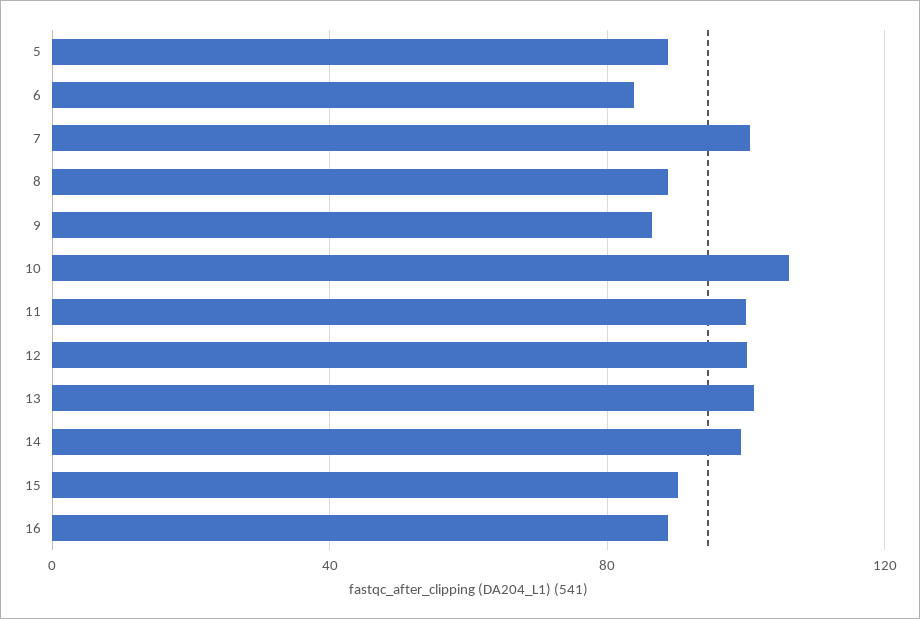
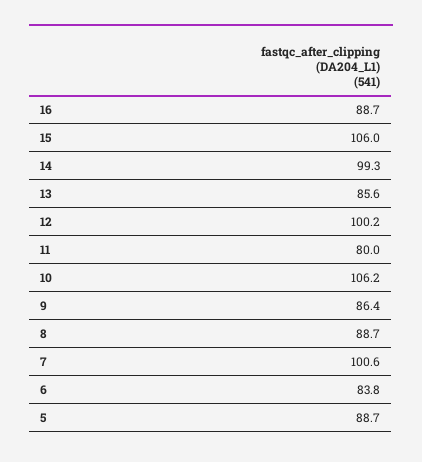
  {
    "5": 88.7,
    "6": 83.8,
    "7": 100.6,
    "8": 88.7,
    "9": 86.4,
    "10": 106.2,
-   "11": 100,
+   "11": 80,
    "12": 100.2,
-   "13": 100,
+   "13": 85.6,
    "14": 99.3,
-   "15": 90,
+   "15": 106,
    "16": 88.7
  }

